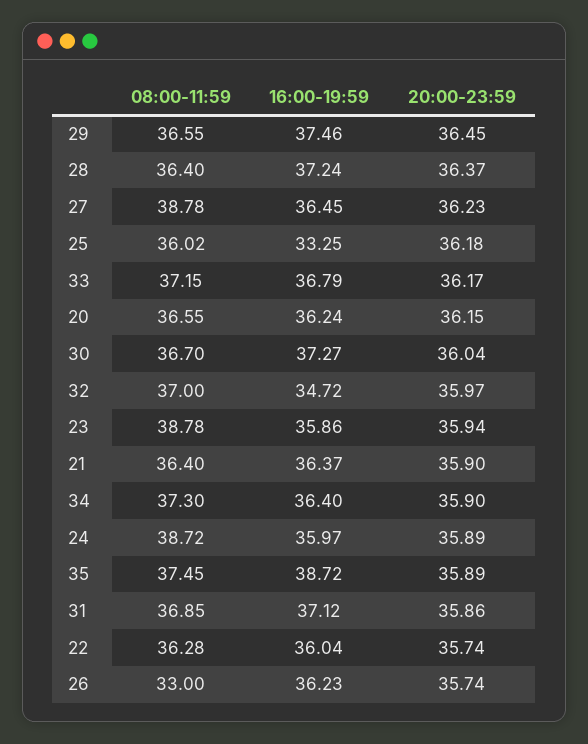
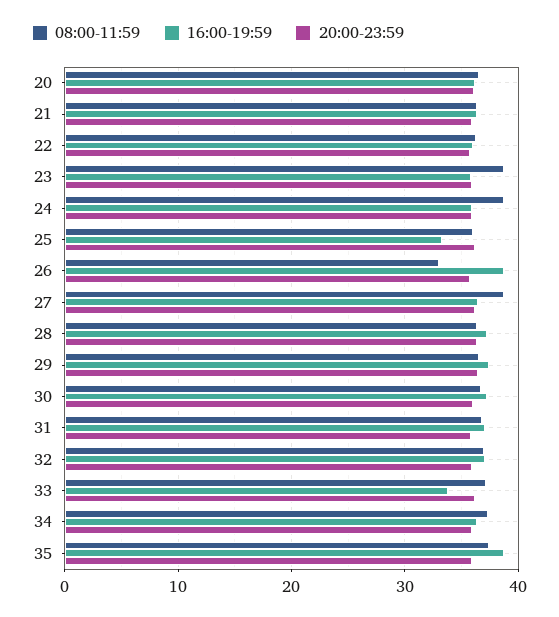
  {
    "08:00-11:59": {
      "29": 36.55,
      "28": 36.4,
      "27": 38.78,
      "25": 36.02,
      "33": 37.15,
      "20": 36.55,
      "30": 36.7,
      "32": 37,
      "23": 38.78,
      "21": 36.4,
      "34": 37.3,
      "24": 38.72,
      "35": 37.45,
      "31": 36.85,
      "22": 36.28,
      "26": 33
    },
    "16:00-19:59": {
      "29": 37.46,
      "28": 37.24,
      "27": 36.45,
      "25": 33.25,
-     "33": 36.79,
+     "33": 34,
      "20": 36.24,
      "30": 37.27,
-     "32": 34.72,
+     "32": 37,
      "23": 35.86,
      "21": 36.37,
      "34": 36.4,
      "24": 35.97,
      "35": 38.72,
      "31": 37.12,
      "22": 36.04,
-     "26": 36.23
+     "26": 39
    },
    "20:00-23:59": {
      "29": 36.45,
      "28": 36.37,
      "27": 36.23,
      "25": 36.18,
      "33": 36.17,
      "20": 36.15,
      "30": 36.04,
      "32": 35.97,
      "23": 35.94,
      "21": 35.9,
      "34": 35.9,
      "24": 35.89,
      "35": 35.89,
      "31": 35.86,
      "22": 35.74,
      "26": 35.74
    }
  }

